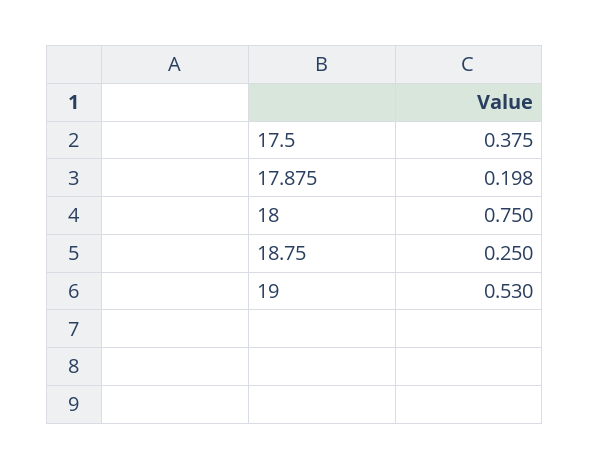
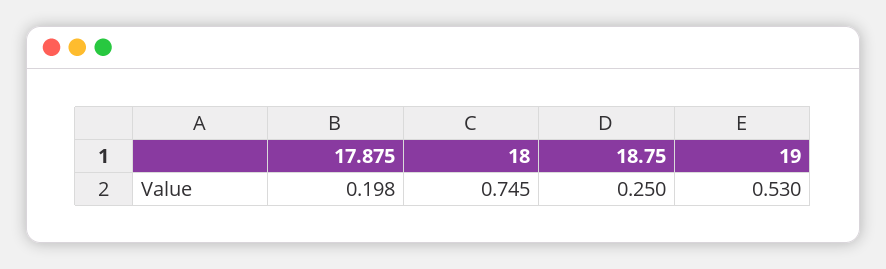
  {
-   "17.5": 0.375,
    "17.875": 0.198,
-   "18": 0.75,
+   "18": 0.745,
    "18.75": 0.25,
    "19": 0.53
  }

